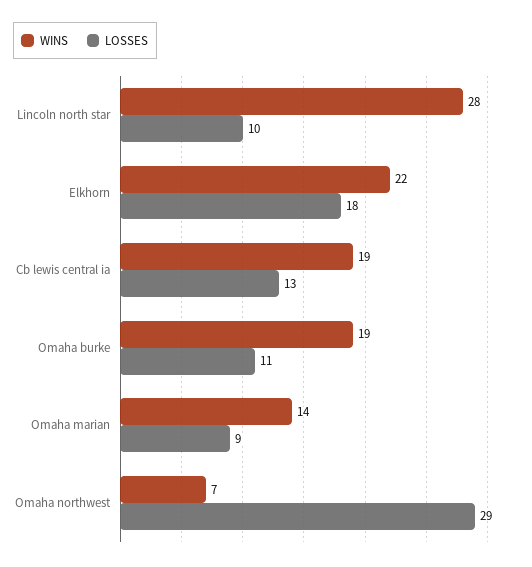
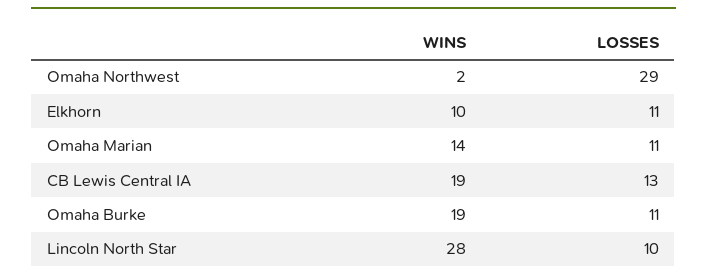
  {
    "WINS": {
      "Lincoln north star": 28,
-     "Elkhorn": 22,
+     "Elkhorn": 10,
      "Cb lewis central ia": 19,
      "Omaha burke": 19,
      "Omaha marian": 14,
-     "Omaha northwest": 7
+     "Omaha northwest": 2
    },
    "LOSSES": {
      "Lincoln north star": 10,
-     "Elkhorn": 18,
+     "Elkhorn": 11,
      "Cb lewis central ia": 13,
      "Omaha burke": 11,
-     "Omaha marian": 9,
+     "Omaha marian": 11,
      "Omaha northwest": 29
    }
  }

